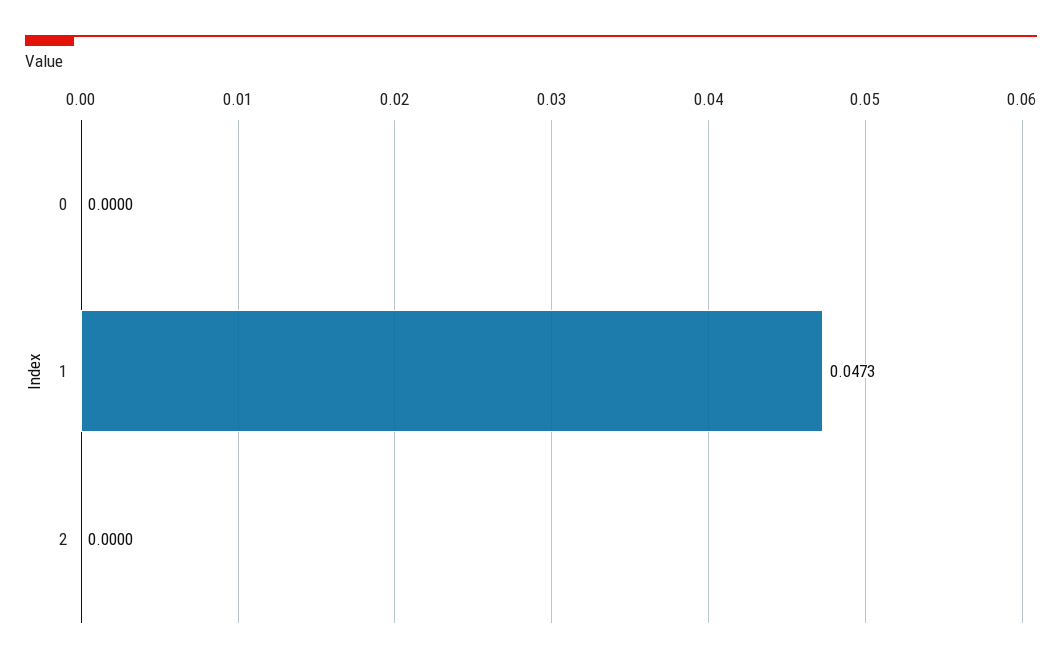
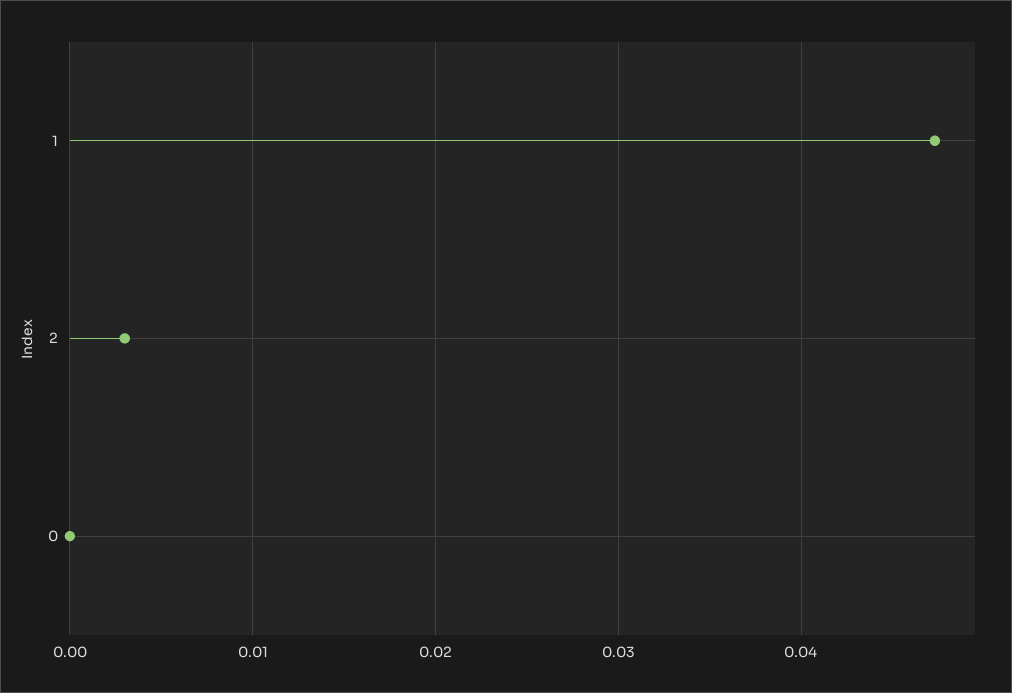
  {
    "0": 0,
    "1": 0.0473,
-   "2": 0
+   "2": 0.003
  }

